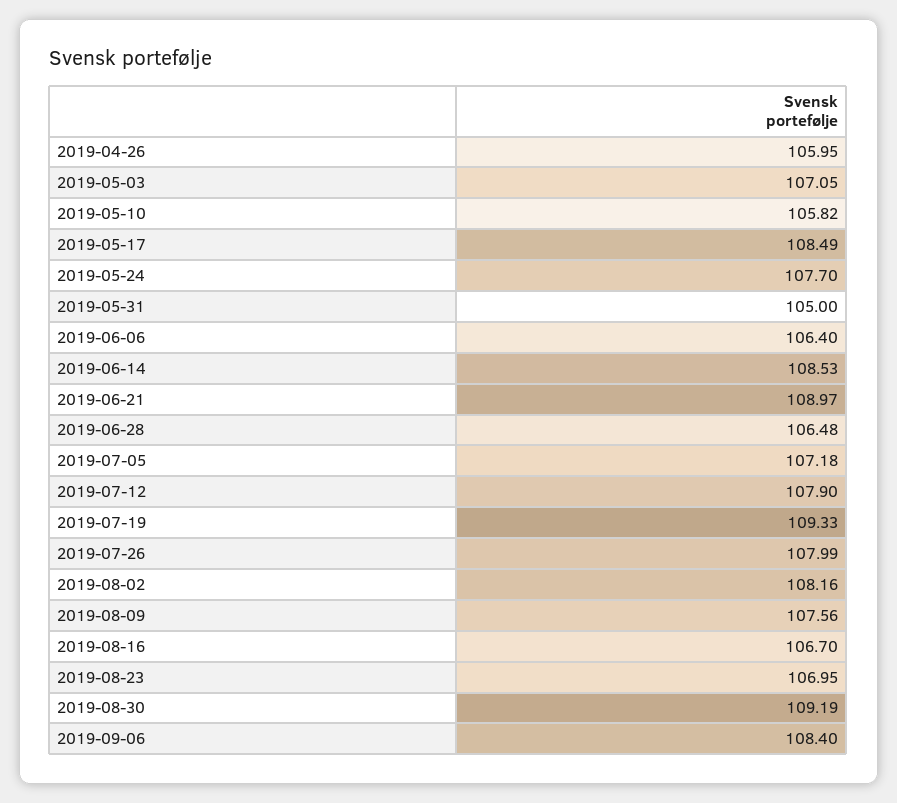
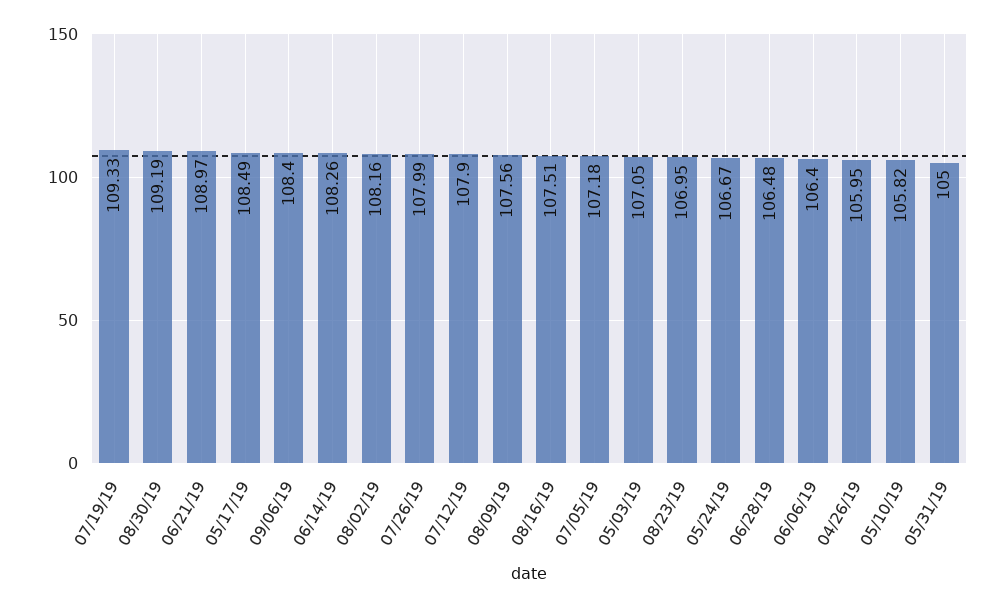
  {
    "2019-04-26": 105.95,
    "2019-05-03": 107.05,
    "2019-05-10": 105.82,
    "2019-05-17": 108.49,
-   "2019-05-24": 107.7,
+   "2019-05-24": 106.67,
    "2019-05-31": 105,
    "2019-06-06": 106.4,
-   "2019-06-14": 108.53,
+   "2019-06-14": 108.26,
    "2019-06-21": 108.97,
    "2019-06-28": 106.48,
    "2019-07-05": 107.18,
    "2019-07-12": 107.9,
    "2019-07-19": 109.33,
    "2019-07-26": 107.99,
    "2019-08-02": 108.16,
    "2019-08-09": 107.56,
-   "2019-08-16": 106.7,
+   "2019-08-16": 107.51,
    "2019-08-23": 106.95,
    "2019-08-30": 109.19,
    "2019-09-06": 108.4
  }

